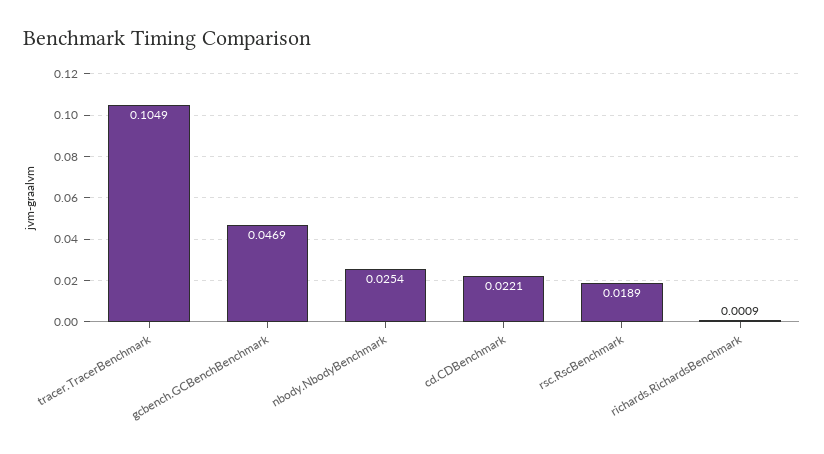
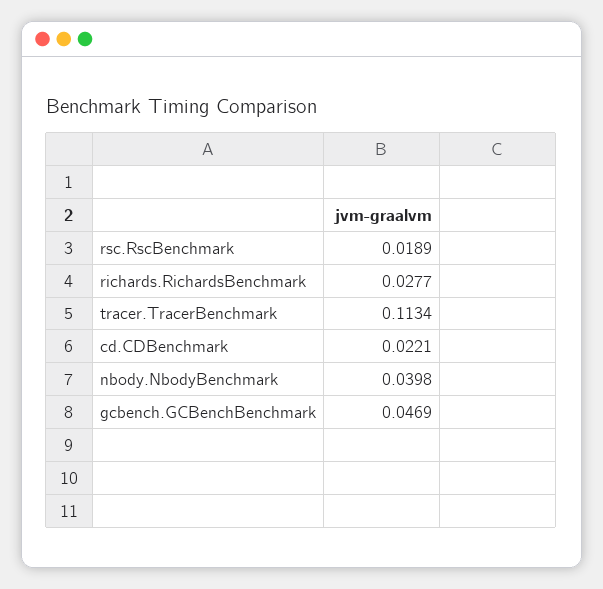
  {
-   "tracer.TracerBenchmark": 0.1049,
+   "tracer.TracerBenchmark": 0.1134,
    "gcbench.GCBenchBenchmark": 0.0469,
-   "nbody.NbodyBenchmark": 0.0254,
+   "nbody.NbodyBenchmark": 0.0398,
    "cd.CDBenchmark": 0.0221,
    "rsc.RscBenchmark": 0.0189,
-   "richards.RichardsBenchmark": 0.0009
+   "richards.RichardsBenchmark": 0.0277
  }

